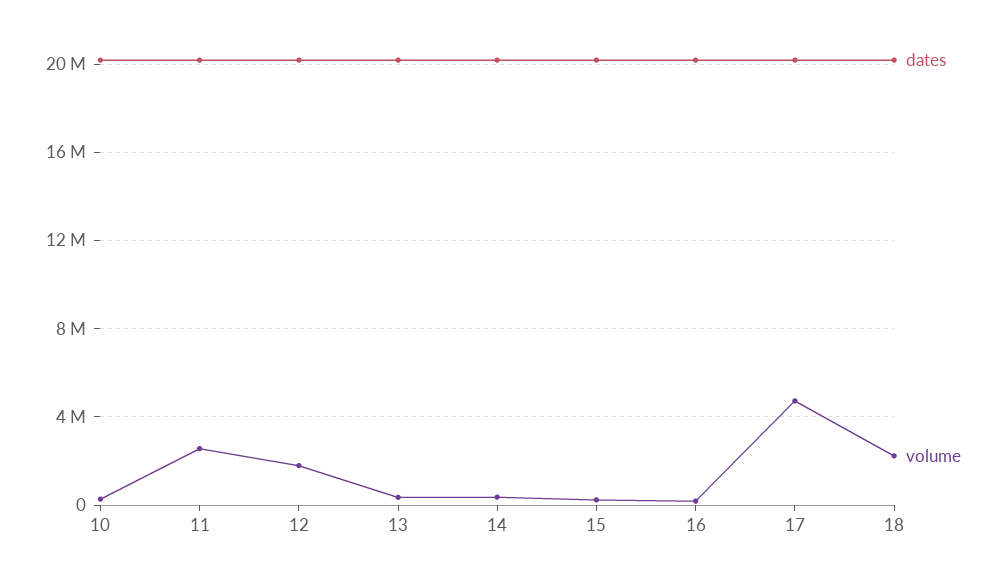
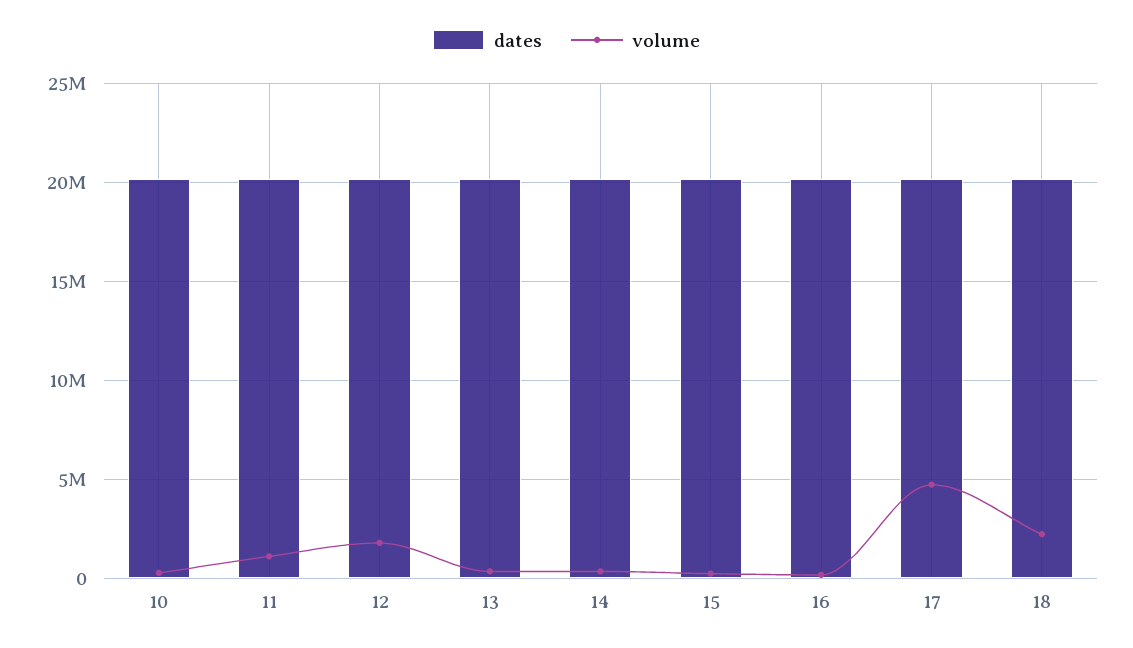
  {
    "dates": {
      "10": 20000000,
      "11": 20000000,
      "12": 20000000,
      "13": 20000000,
      "14": 20000000,
      "15": 20000000,
      "16": 20000000,
      "17": 20000000,
      "18": 20000000
    },
    "volume": {
      "10": 500000,
-     "11": 2500000,
+     "11": 1000000,
      "12": 2000000,
      "13": 500000,
      "14": 500000,
      "15": 0,
      "16": 0,
      "17": 4500000,
      "18": 2000000
    }
  }

